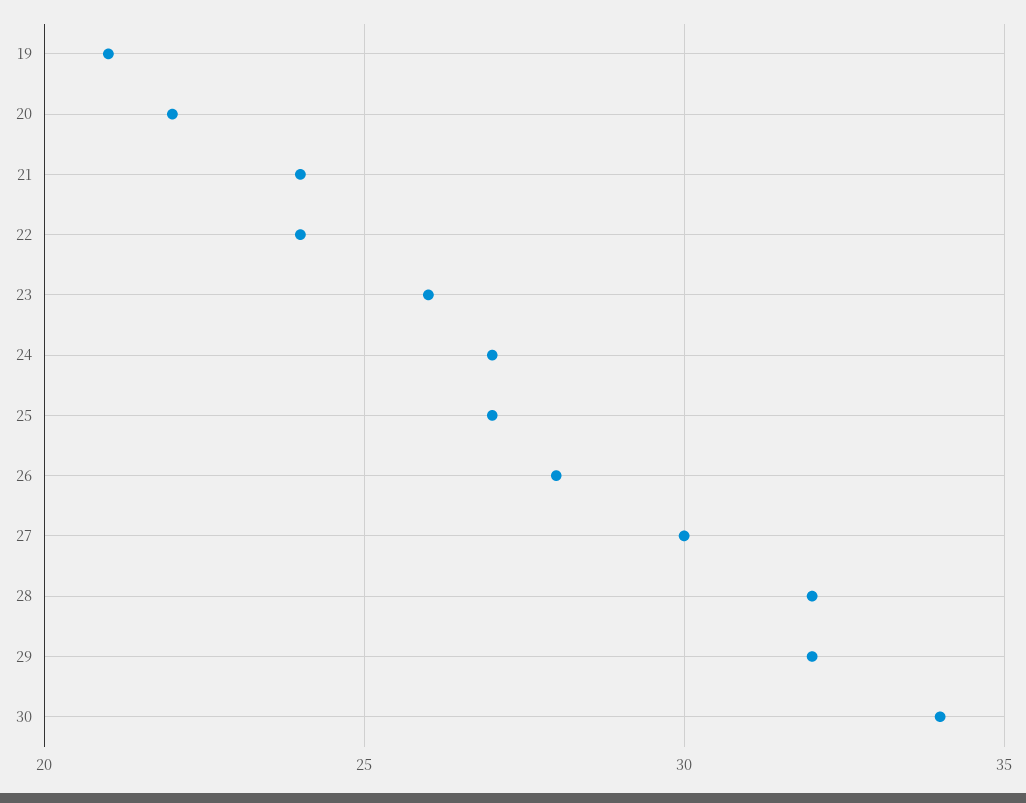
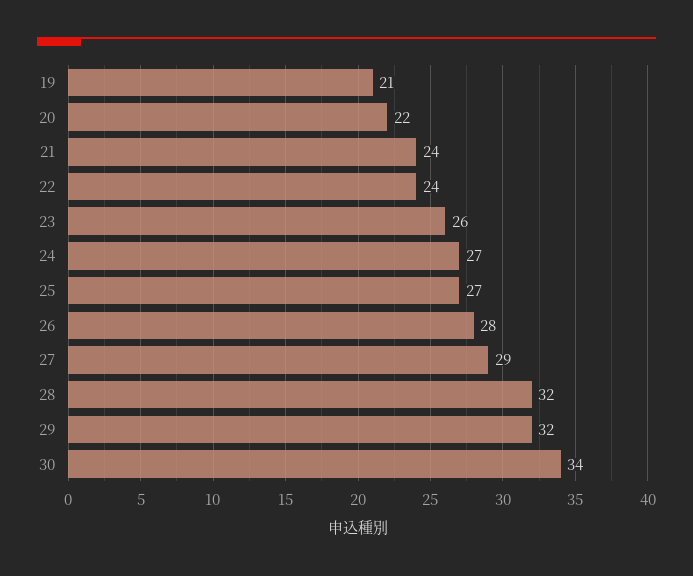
  {
    "19": 21,
    "20": 22,
    "21": 24,
    "22": 24,
    "23": 26,
    "24": 27,
    "25": 27,
    "26": 28,
-   "27": 30,
+   "27": 29,
    "28": 32,
    "29": 32,
    "30": 34
  }

